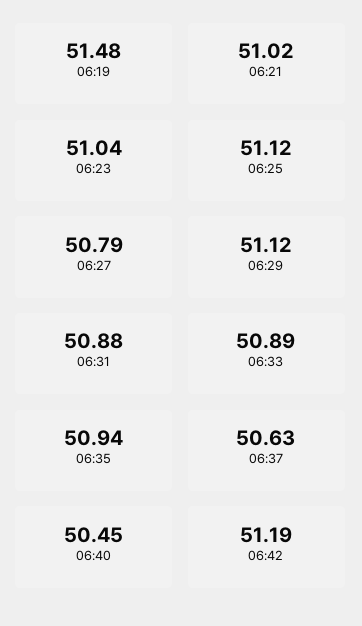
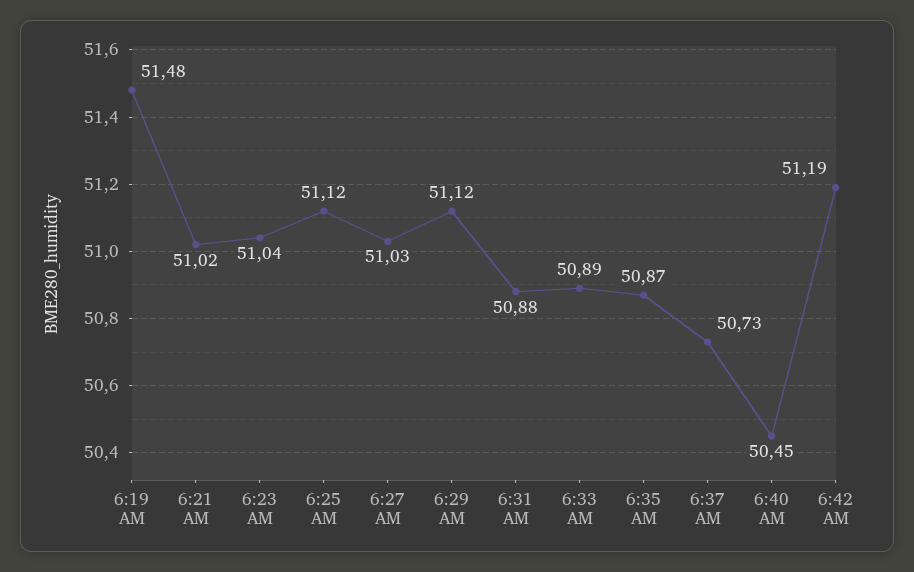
  {
    "06:19": 51.48,
    "06:21": 51.02,
    "06:23": 51.04,
    "06:25": 51.12,
-   "06:27": 50.79,
+   "06:27": 51.03,
    "06:29": 51.12,
    "06:31": 50.88,
    "06:33": 50.89,
-   "06:35": 50.94,
+   "06:35": 50.87,
-   "06:37": 50.63,
+   "06:37": 50.73,
    "06:40": 50.45,
    "06:42": 51.19
  }

